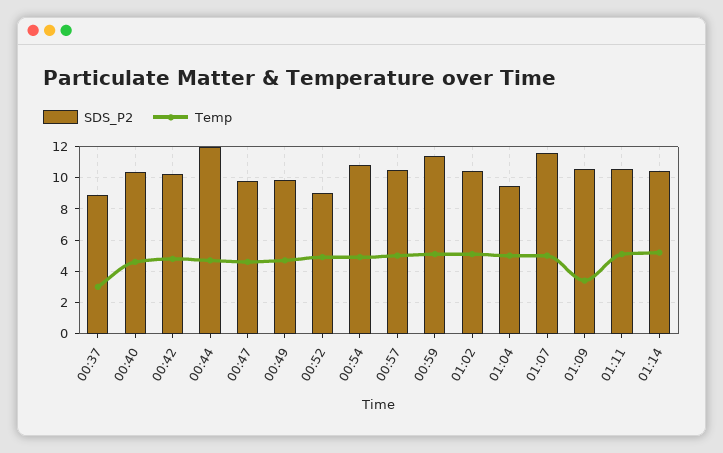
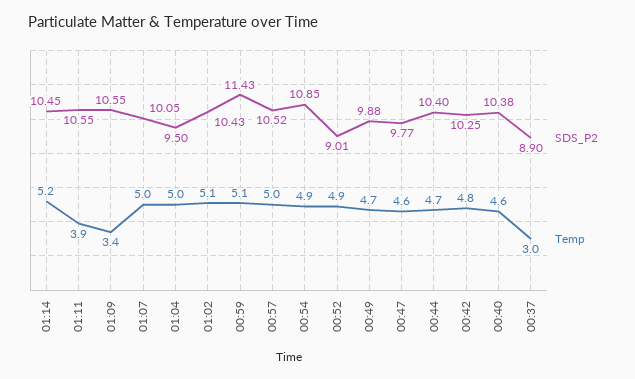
  {
    "SDS_P2": {
      "00:37": 8.9,
      "00:40": 10.38,
      "00:42": 10.25,
-     "00:44": 12,
+     "00:44": 10.4,
      "00:47": 9.77,
      "00:49": 9.88,
      "00:52": 9.01,
      "00:54": 10.85,
      "00:57": 10.52,
      "00:59": 11.43,
      "01:02": 10.43,
      "01:04": 9.5,
-     "01:07": 11.5,
+     "01:07": 10.05,
      "01:09": 10.55,
      "01:11": 10.55,
      "01:14": 10.45
    },
    "Temp": {
      "00:37": 3,
      "00:40": 4.6,
      "00:42": 4.8,
      "00:44": 4.7,
      "00:47": 4.6,
      "00:49": 4.7,
      "00:52": 4.9,
      "00:54": 4.9,
      "00:57": 5,
      "00:59": 5.1,
      "01:02": 5.1,
      "01:04": 5,
      "01:07": 5,
      "01:09": 3.4,
-     "01:11": 5,
+     "01:11": 3.9,
      "01:14": 5.2
    }
  }

